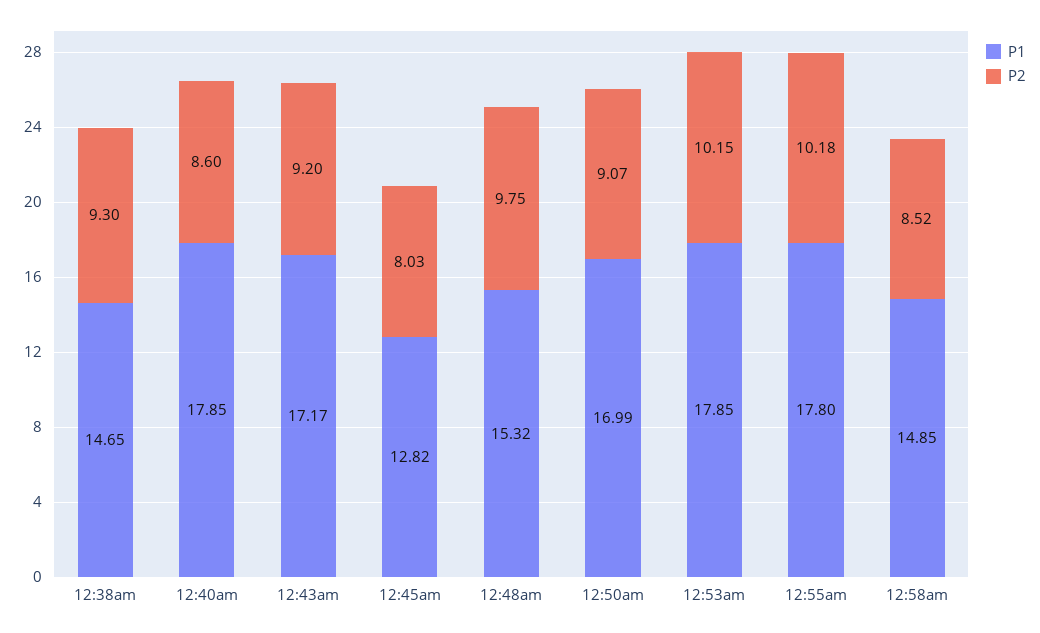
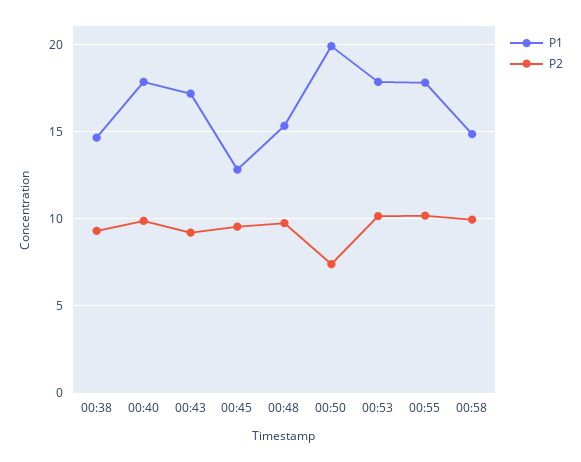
  {
    "P1": {
      "12:38am": 14.65,
      "12:40am": 17.85,
      "12:43am": 17.17,
      "12:45am": 12.82,
      "12:48am": 15.32,
-     "12:50am": 16.99,
+     "12:50am": 20,
      "12:53am": 17.85,
      "12:55am": 17.8,
      "12:58am": 14.85
    },
    "P2": {
      "12:38am": 9.3,
-     "12:40am": 8.6,
+     "12:40am": 10,
      "12:43am": 9.2,
-     "12:45am": 8.03,
+     "12:45am": 9.5,
      "12:48am": 9.75,
-     "12:50am": 9.07,
+     "12:50am": 7.5,
      "12:53am": 10.15,
      "12:55am": 10.18,
-     "12:58am": 8.52
+     "12:58am": 10
    }
  }

